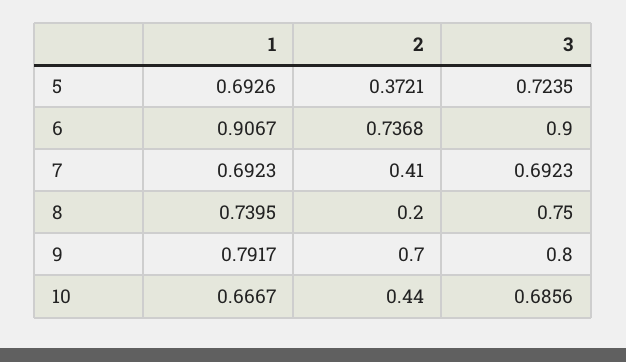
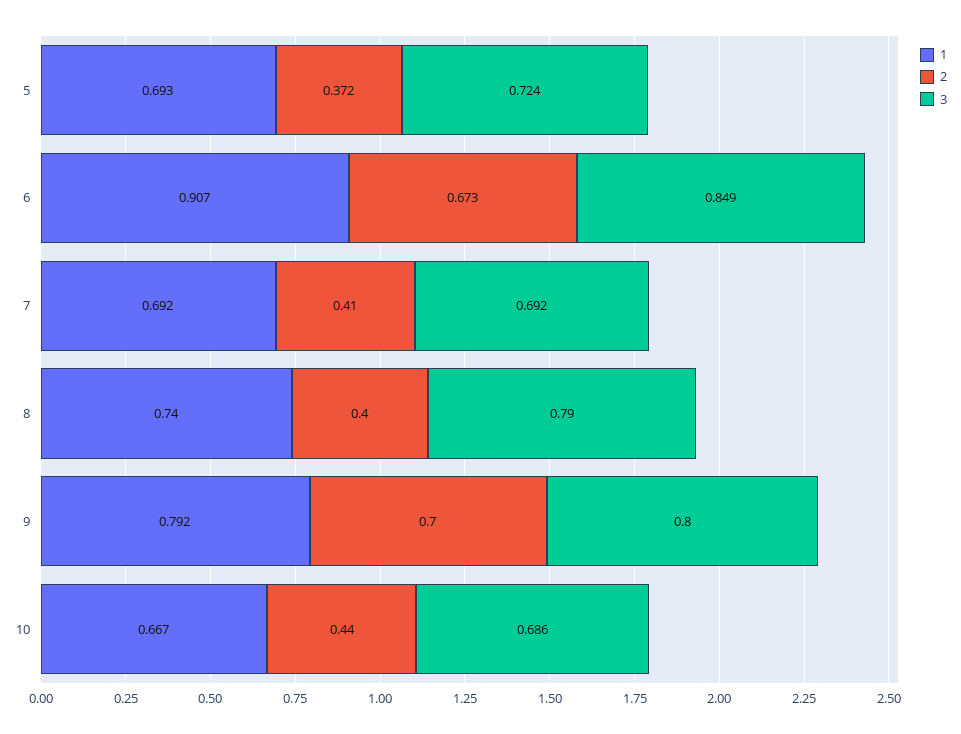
  {
    "1": {
      "5": 0.6926,
      "6": 0.9067,
      "7": 0.6923,
      "8": 0.7395,
      "9": 0.7917,
      "10": 0.6667
    },
    "2": {
      "5": 0.3721,
-     "6": 0.7368,
+     "6": 0.673,
      "7": 0.41,
-     "8": 0.2,
+     "8": 0.4,
      "9": 0.7,
      "10": 0.44
    },
    "3": {
      "5": 0.7235,
-     "6": 0.9,
+     "6": 0.849,
      "7": 0.6923,
-     "8": 0.75,
+     "8": 0.79,
      "9": 0.8,
      "10": 0.6856
    }
  }

